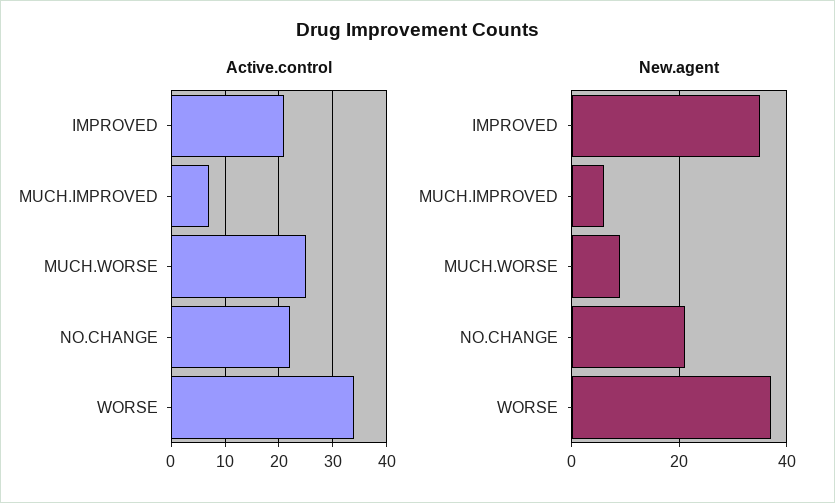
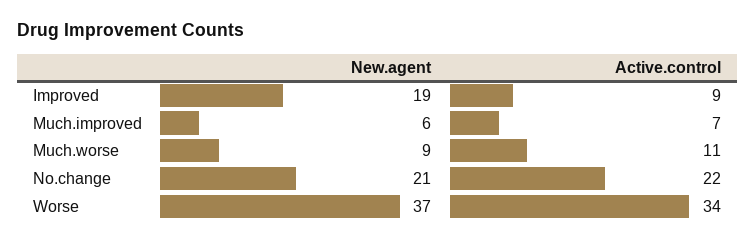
  {
    "Active.control": {
-     "IMPROVED": 20,
+     "IMPROVED": 9,
      "MUCH.IMPROVED": 7,
-     "MUCH.WORSE": 25,
+     "MUCH.WORSE": 11,
      "NO.CHANGE": 22,
      "WORSE": 34
    },
    "New.agent": {
-     "IMPROVED": 35,
+     "IMPROVED": 19,
      "MUCH.IMPROVED": 6,
      "MUCH.WORSE": 9,
      "NO.CHANGE": 21,
      "WORSE": 37
    }
  }

